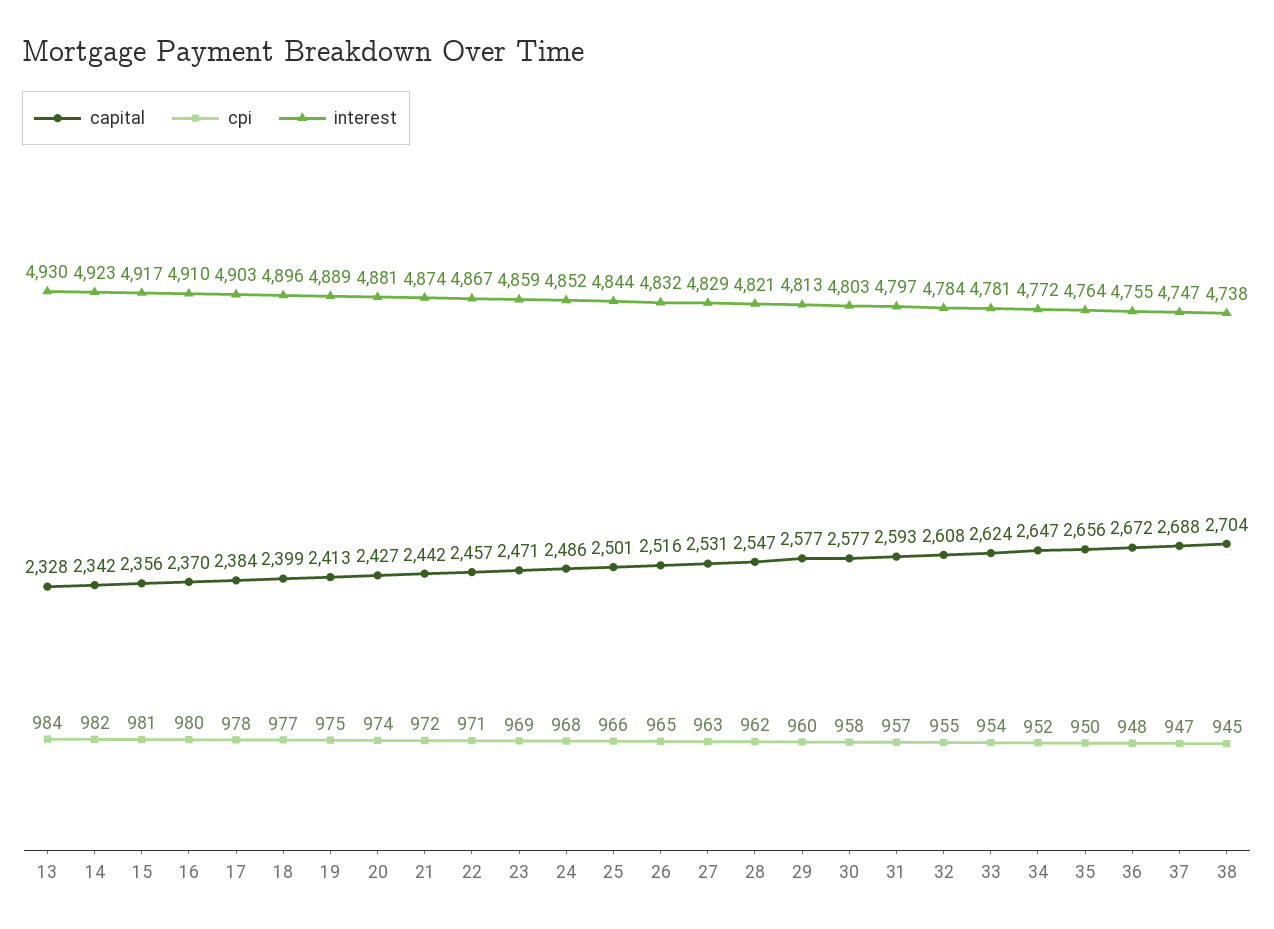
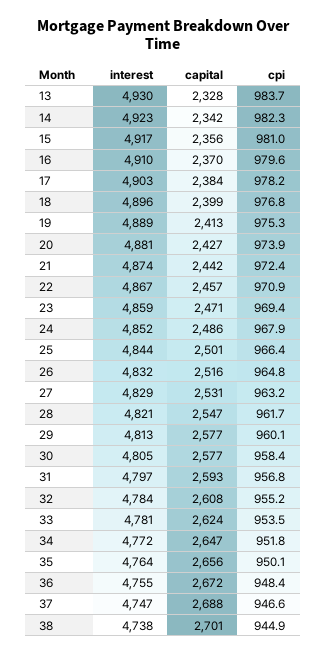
  {
    "capital": {
      "13": 2328,
      "14": 2342,
      "15": 2356,
      "16": 2370,
      "17": 2384,
      "18": 2399,
      "19": 2413,
      "20": 2427,
      "21": 2442,
      "22": 2457,
      "23": 2471,
      "24": 2486,
      "25": 2501,
      "26": 2516,
      "27": 2531,
      "28": 2547,
      "29": 2577,
      "30": 2577,
      "31": 2593,
      "32": 2608,
      "33": 2624,
      "34": 2647,
      "35": 2656,
      "36": 2672,
      "37": 2688,
-     "38": 2704
+     "38": 2701
    },
    "cpi": {
      "13": 983.7,
      "14": 982.3,
      "15": 981,
      "16": 979.6,
      "17": 978.2,
      "18": 976.8,
      "19": 975.3,
      "20": 973.9,
      "21": 972.4,
      "22": 970.9,
      "23": 969.4,
      "24": 967.9,
      "25": 966.4,
      "26": 964.8,
      "27": 963.2,
      "28": 961.7,
      "29": 960.1,
      "30": 958.4,
      "31": 956.8,
      "32": 955.2,
      "33": 953.5,
      "34": 951.8,
      "35": 950.1,
      "36": 948.4,
      "37": 946.6,
      "38": 944.9
    },
    "interest": {
      "13": 4930,
      "14": 4923,
      "15": 4917,
      "16": 4910,
      "17": 4903,
      "18": 4896,
      "19": 4889,
      "20": 4881,
      "21": 4874,
      "22": 4867,
      "23": 4859,
      "24": 4852,
      "25": 4844,
      "26": 4832,
      "27": 4829,
      "28": 4821,
      "29": 4813,
-     "30": 4803,
+     "30": 4805,
      "31": 4797,
      "32": 4784,
      "33": 4781,
      "34": 4772,
      "35": 4764,
      "36": 4755,
      "37": 4747,
      "38": 4738
    }
  }

